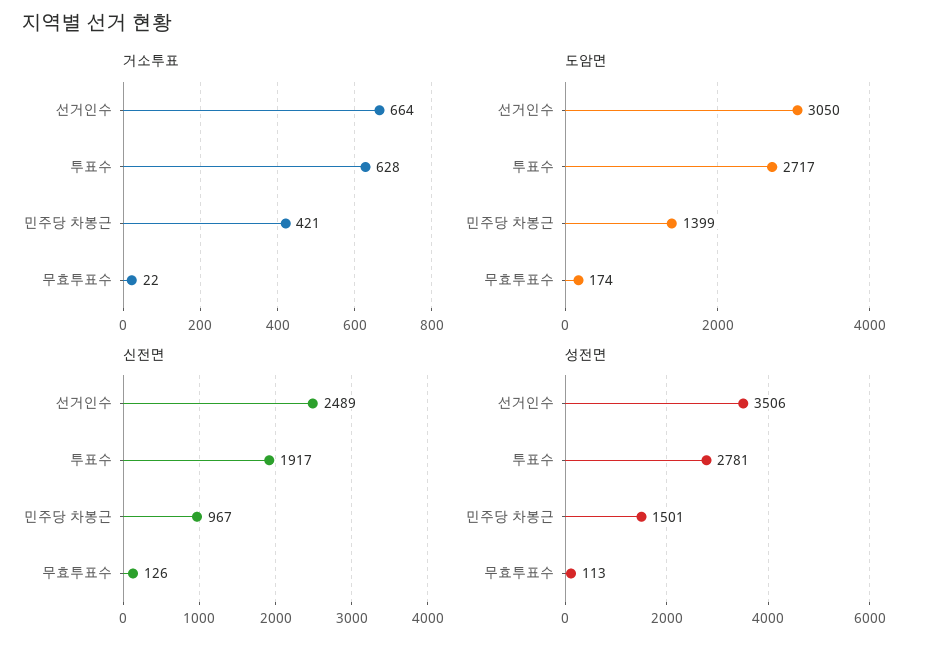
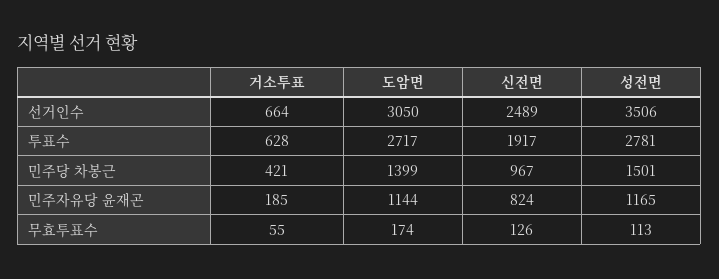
  {
    "거소투표": {
      "선거인수": 664,
      "투표수": 628,
      "민주당 차봉근": 421,
-     "무효투표수": 22
+     "무효투표수": 55,
+     "민주자유당 윤재곤": 185
    },
    "도암면": {
      "선거인수": 3050,
      "투표수": 2717,
      "민주당 차봉근": 1399,
-     "무효투표수": 174
+     "무효투표수": 174,
+     "민주자유당 윤재곤": 1144
    },
    "신전면": {
      "선거인수": 2489,
      "투표수": 1917,
      "민주당 차봉근": 967,
-     "무효투표수": 126
+     "무효투표수": 126,
+     "민주자유당 윤재곤": 824
    },
    "성전면": {
      "선거인수": 3506,
      "투표수": 2781,
      "민주당 차봉근": 1501,
-     "무효투표수": 113
+     "무효투표수": 113,
+     "민주자유당 윤재곤": 1165
    }
  }

